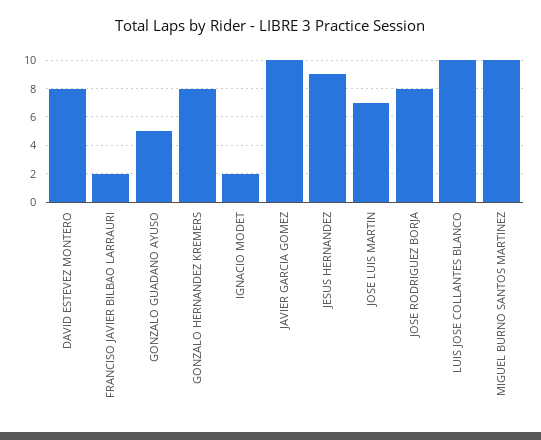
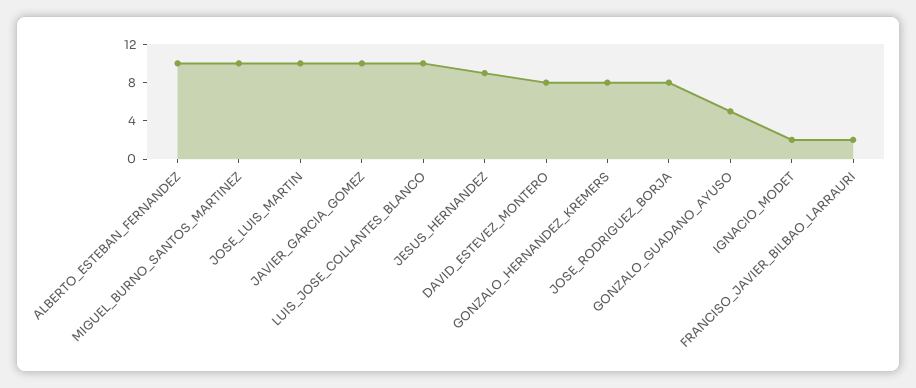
  {
    "DAVID ESTEVEZ MONTERO": 8,
    "FRANCISO JAVIER BILBAO LARRAURI": 2,
    "GONZALO GUADANO AYUSO": 5,
    "GONZALO HERNANDEZ KREMERS": 8,
    "IGNACIO MODET": 2,
    "JAVIER GARCIA GOMEZ": 10,
    "JESUS HERNANDEZ": 9,
-   "JOSE LUIS MARTIN": 7,
+   "JOSE LUIS MARTIN": 10,
    "JOSE RODRIGUEZ BORJA": 8,
    "LUIS JOSE COLLANTES BLANCO": 10,
-   "MIGUEL BURNO SANTOS MARTINEZ": 10
+   "MIGUEL BURNO SANTOS MARTINEZ": 10,
+   "ALBERTO_ESTEBAN_FERNANDEZ": 10
  }

